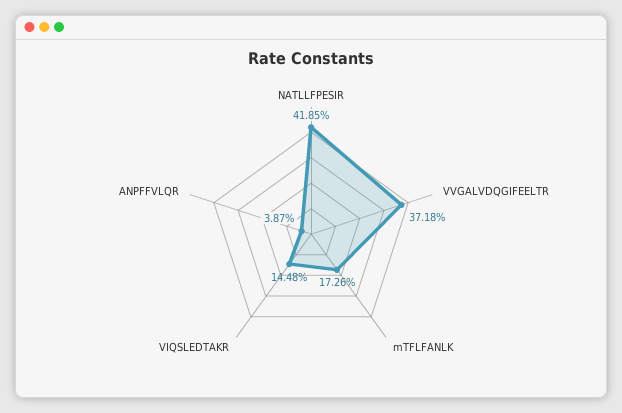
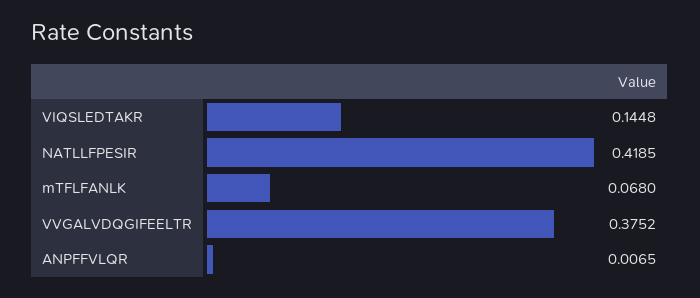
  {
    "NATLLFPESIR": 0.4185,
-   "VVGALVDQGIFEELTR": 0.3718,
+   "VVGALVDQGIFEELTR": 0.3752,
-   "mTFLFANLK": 0.1726,
+   "mTFLFANLK": 0.068,
    "VIQSLEDTAKR": 0.1448,
-   "ANPFFVLQR": 0.0387
+   "ANPFFVLQR": 0.0065
  }

